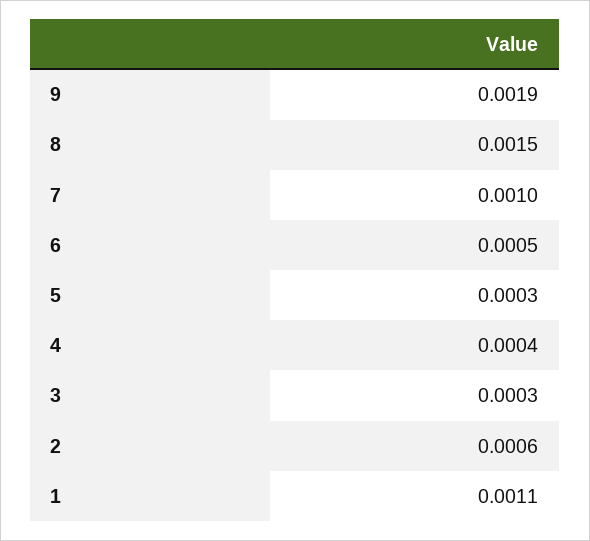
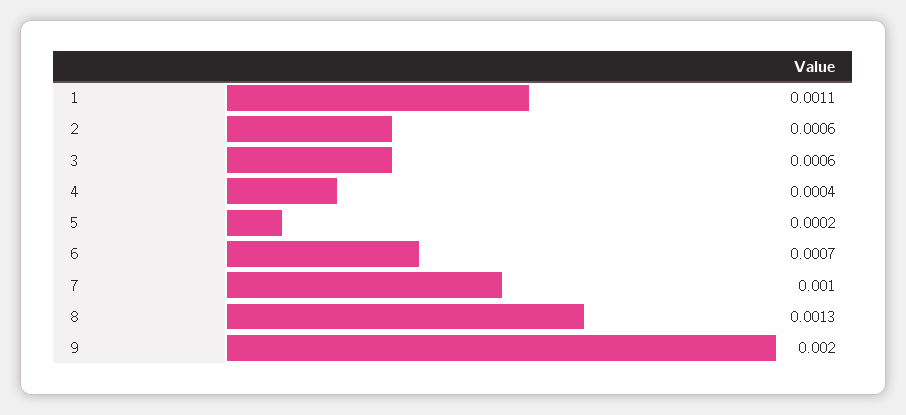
  {
-   "9": 0.0019,
+   "9": 0.002,
-   "8": 0.0015,
+   "8": 0.0013,
    "7": 0.001,
-   "6": 0.0005,
+   "6": 0.0007,
-   "5": 0.0003,
+   "5": 0.0002,
    "4": 0.0004,
-   "3": 0.0003,
+   "3": 0.0006,
    "2": 0.0006,
    "1": 0.0011
  }

